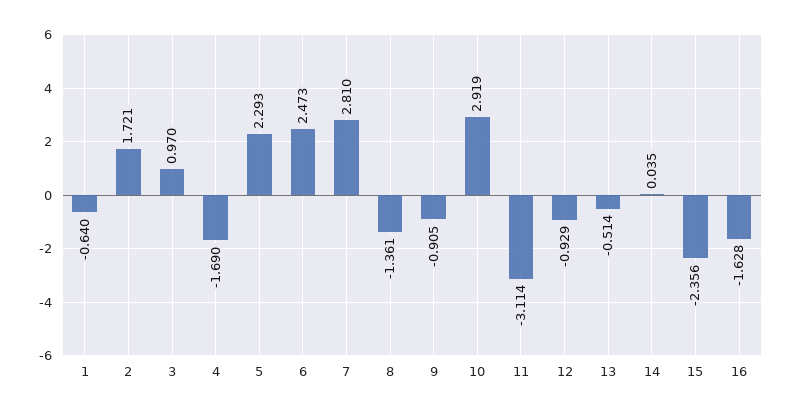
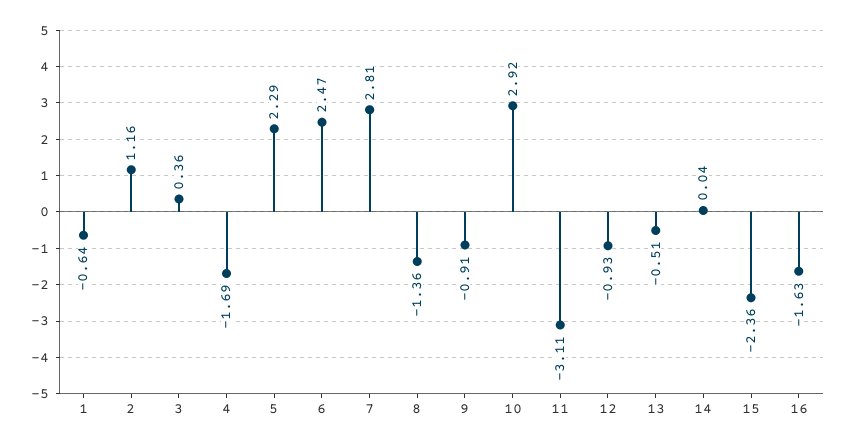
  {
    "1": -0.64,
-   "2": 1.721,
+   "2": 1.16,
-   "3": 0.97,
+   "3": 0.36,
    "4": -1.69,
    "5": 2.293,
    "6": 2.473,
    "7": 2.81,
    "8": -1.361,
    "9": -0.905,
    "10": 2.919,
    "11": -3.114,
    "12": -0.929,
    "13": -0.514,
    "14": 0.035,
    "15": -2.356,
    "16": -1.628
  }

